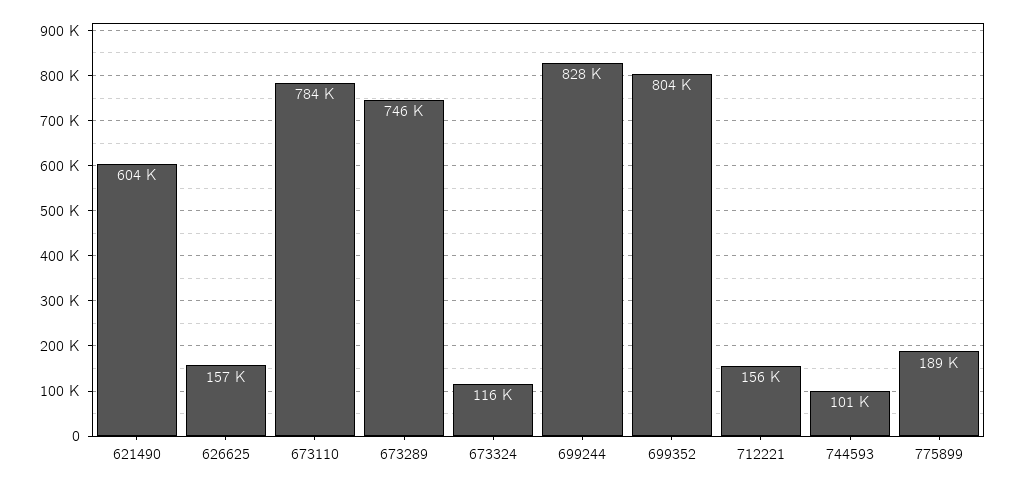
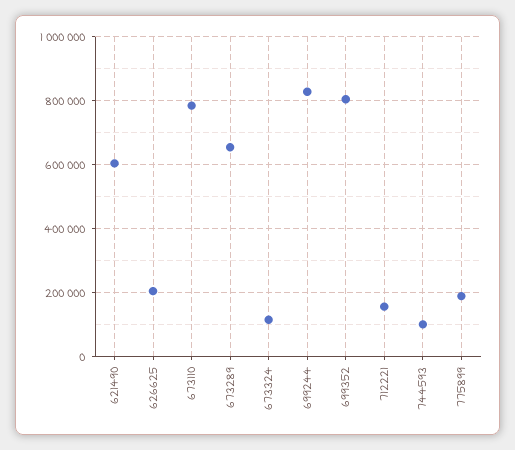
  {
    "621490": 604000,
-   "626625": 157000,
+   "626625": 200000,
    "673110": 784000,
-   "673289": 746000,
+   "673289": 660000,
    "673324": 116000,
    "699244": 828000,
    "699352": 804000,
    "712221": 156000,
    "744593": 101000,
    "775899": 189000
  }

